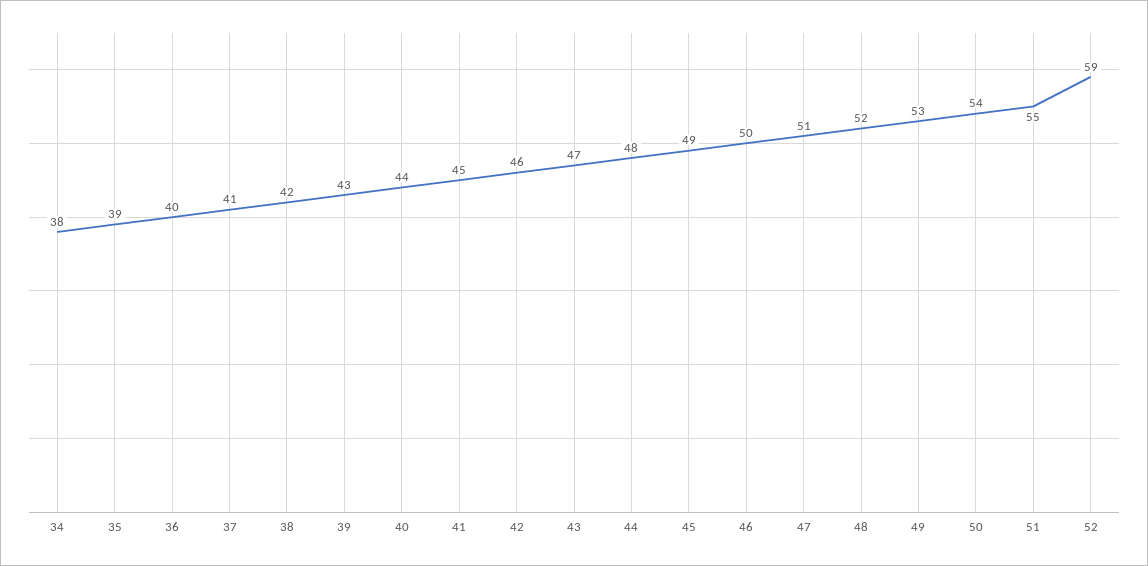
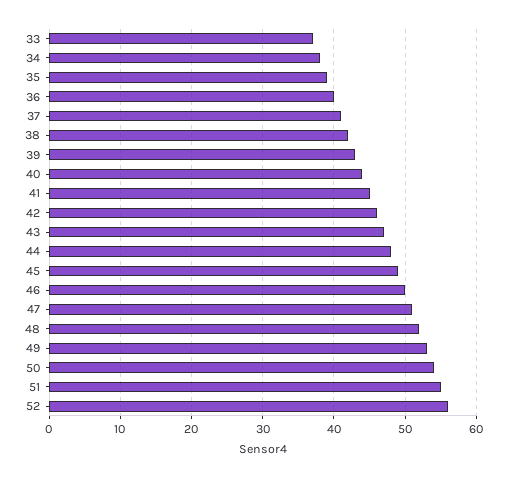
  {
    "34": 38,
    "35": 39,
    "36": 40,
    "37": 41,
    "38": 42,
    "39": 43,
    "40": 44,
    "41": 45,
    "42": 46,
    "43": 47,
    "44": 48,
    "45": 49,
    "46": 50,
    "47": 51,
    "48": 52,
    "49": 53,
    "50": 54,
    "51": 55,
-   "52": 59
+   "52": 56,
+   "33": 37
  }

